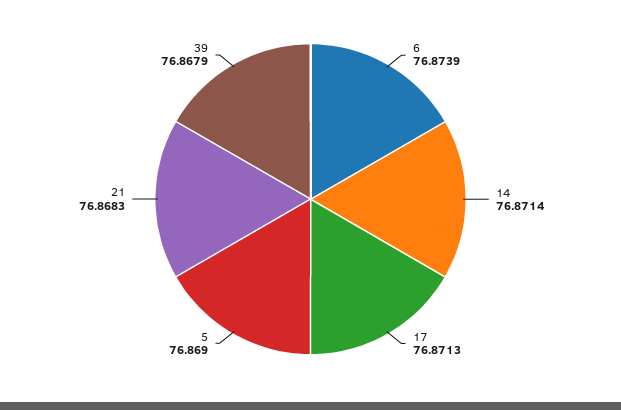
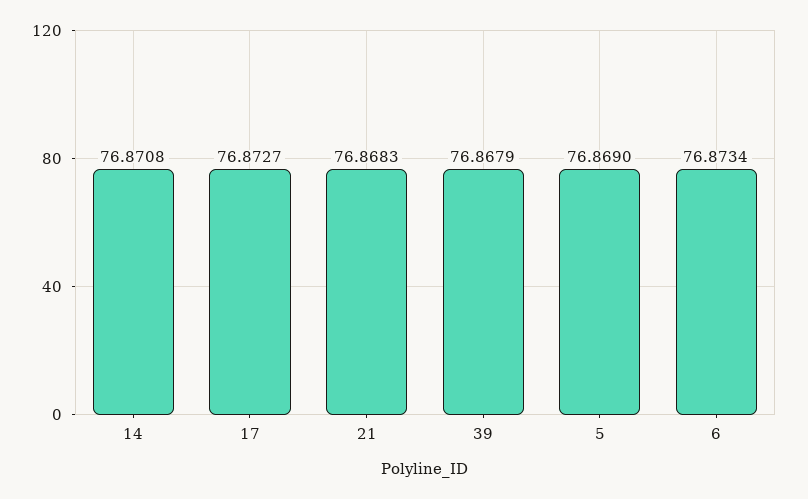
  {
-   "6": 76.8739,
+   "6": 76.8734,
-   "14": 76.8714,
+   "14": 76.8708,
-   "17": 76.8713,
+   "17": 76.8727,
    "5": 76.869,
    "21": 76.8683,
    "39": 76.8679
  }

